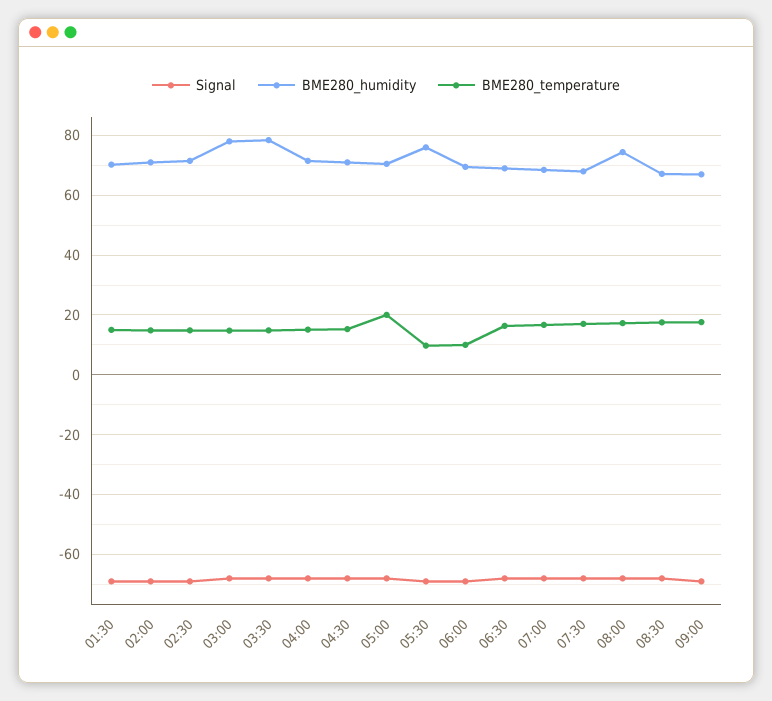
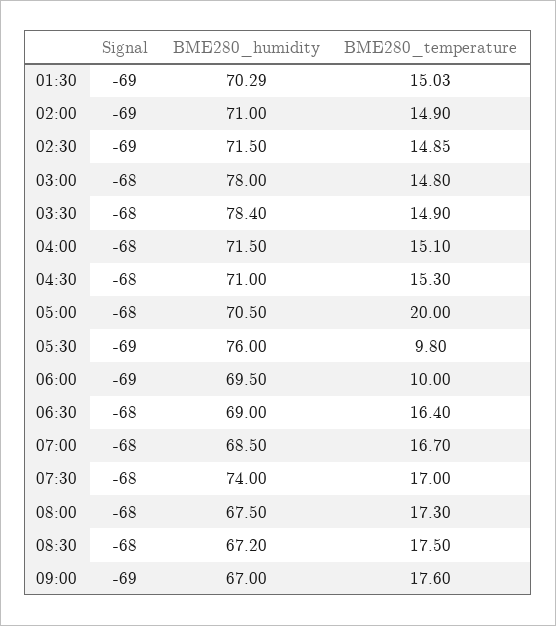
  {
    "Signal": {
      "01:30": -69,
      "02:00": -69,
      "02:30": -69,
      "03:00": -68,
      "03:30": -68,
      "04:00": -68,
      "04:30": -68,
      "05:00": -68,
      "05:30": -69,
      "06:00": -69,
      "06:30": -68,
      "07:00": -68,
      "07:30": -68,
      "08:00": -68,
      "08:30": -68,
      "09:00": -69
    },
    "BME280_humidity": {
      "01:30": 70.29,
      "02:00": 71,
      "02:30": 71.5,
      "03:00": 78,
      "03:30": 78.4,
      "04:00": 71.5,
      "04:30": 71,
      "05:00": 70.5,
      "05:30": 76,
      "06:00": 69.5,
      "06:30": 69,
      "07:00": 68.5,
-     "07:30": 67.5,
+     "07:30": 74,
-     "08:00": 75,
+     "08:00": 67.5,
      "08:30": 67.2,
      "09:00": 67
    },
    "BME280_temperature": {
      "01:30": 15.03,
      "02:00": 14.9,
      "02:30": 14.85,
      "03:00": 14.8,
      "03:30": 14.9,
      "04:00": 15.1,
      "04:30": 15.3,
      "05:00": 20,
      "05:30": 9.8,
      "06:00": 10,
      "06:30": 16.4,
      "07:00": 16.7,
      "07:30": 17,
      "08:00": 17.3,
      "08:30": 17.5,
      "09:00": 17.6
    }
  }

